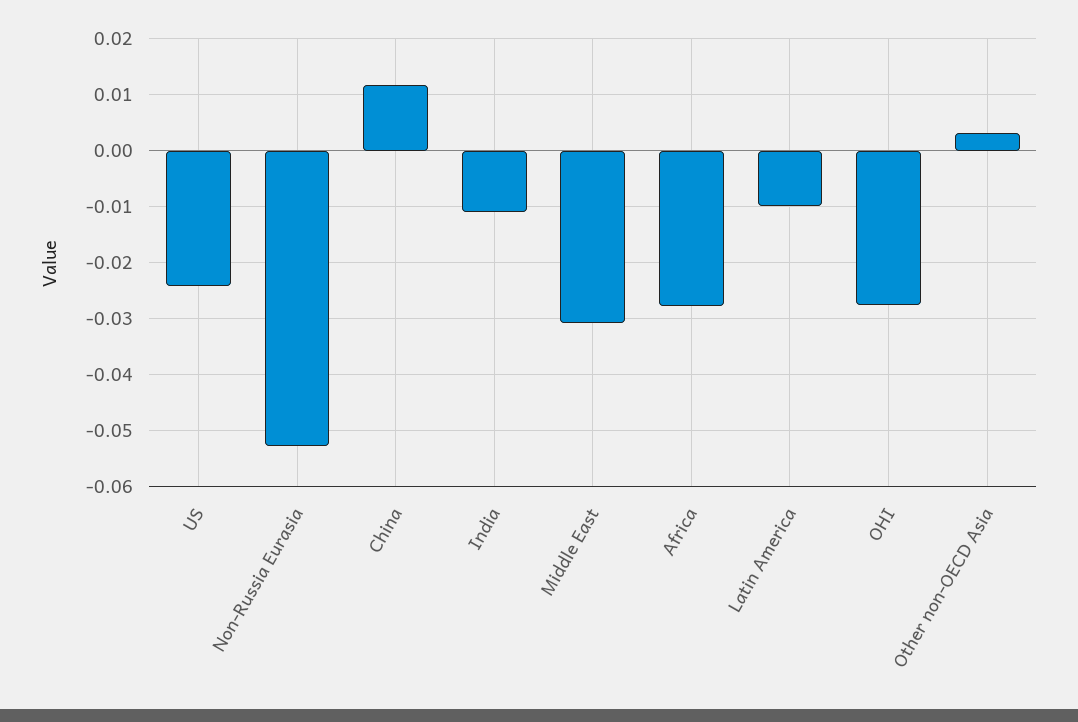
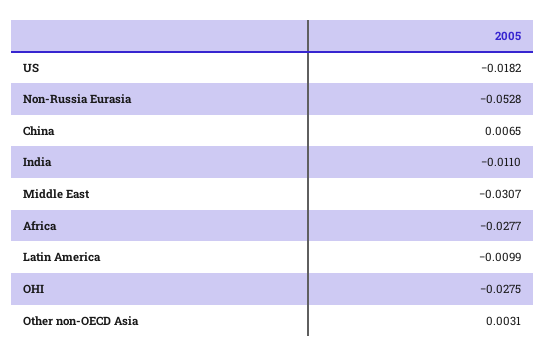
  {
-   "US": -0.024,
+   "US": -0.0182,
    "Non-Russia Eurasia": -0.0528,
-   "China": 0.012,
+   "China": 0.0065,
    "India": -0.011,
    "Middle East": -0.0307,
    "Africa": -0.0277,
    "Latin America": -0.0099,
    "OHI": -0.0275,
    "Other non-OECD Asia": 0.0031
  }

